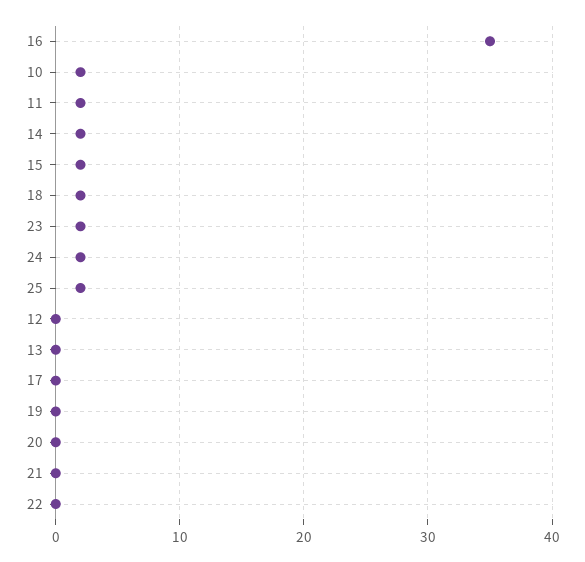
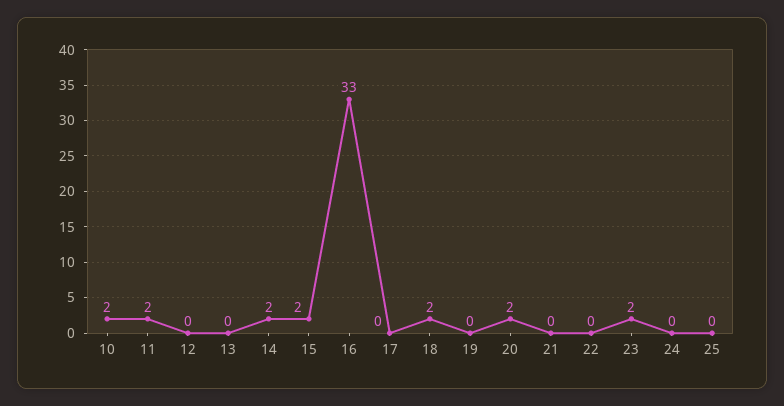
  {
-   "16": 35,
+   "16": 33,
    "10": 2,
    "11": 2,
    "14": 2,
    "15": 2,
    "18": 2,
    "23": 2,
-   "24": 2,
+   "24": 0,
-   "25": 2,
+   "25": 0,
    "12": 0,
    "13": 0,
    "17": 0,
    "19": 0,
-   "20": 0,
+   "20": 2,
    "21": 0,
    "22": 0
  }

